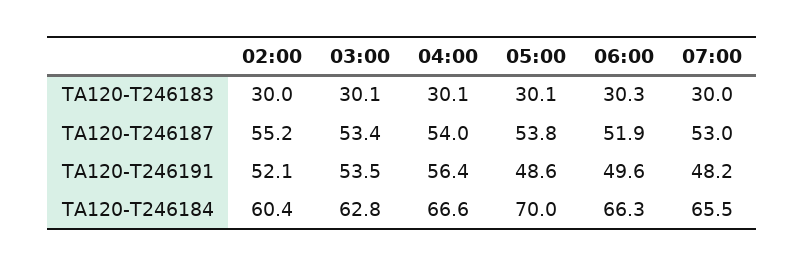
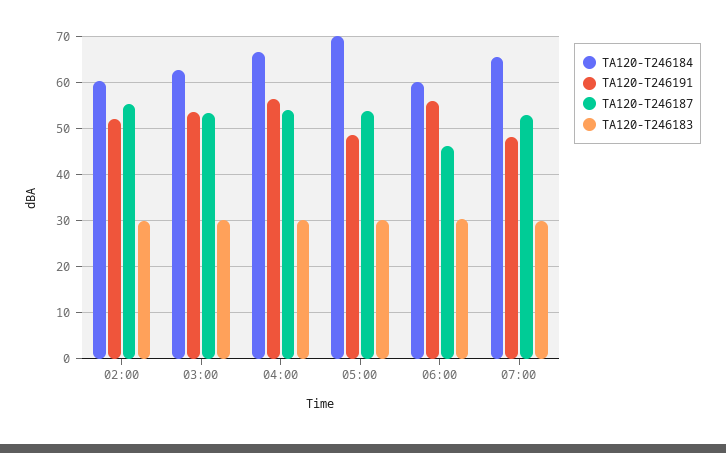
  {
    "TA120-T246183": {
      "02:00": 30,
      "03:00": 30.1,
      "04:00": 30.1,
      "05:00": 30.1,
      "06:00": 30.3,
      "07:00": 30
    },
    "TA120-T246187": {
      "02:00": 55.2,
      "03:00": 53.4,
      "04:00": 54,
      "05:00": 53.8,
-     "06:00": 51.9,
+     "06:00": 46,
      "07:00": 53
    },
    "TA120-T246191": {
      "02:00": 52.1,
      "03:00": 53.5,
      "04:00": 56.4,
      "05:00": 48.6,
-     "06:00": 49.6,
+     "06:00": 56,
      "07:00": 48.2
    },
    "TA120-T246184": {
      "02:00": 60.4,
      "03:00": 62.8,
      "04:00": 66.6,
      "05:00": 70,
-     "06:00": 66.3,
+     "06:00": 60,
      "07:00": 65.5
    }
  }

